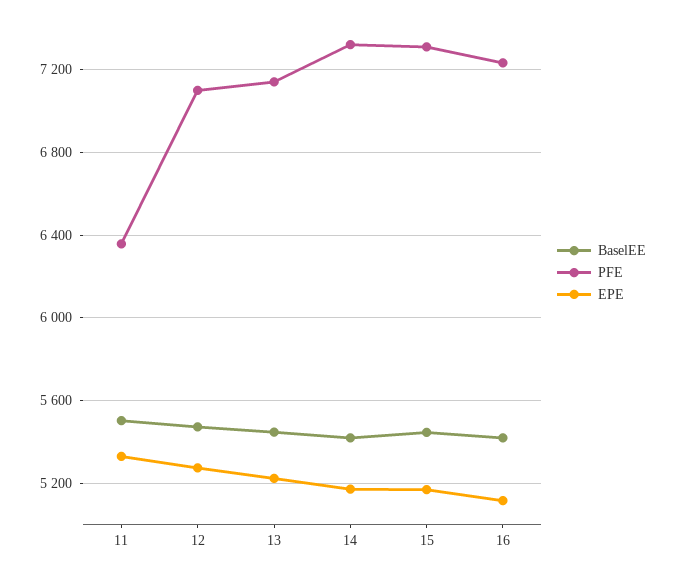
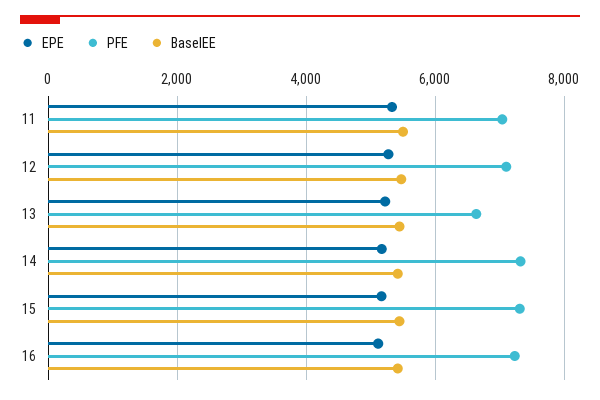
  {
    "BaselEE": {
      "11": 5500,
      "12": 5450,
      "13": 5450,
      "14": 5400,
      "15": 5450,
      "16": 5400
    },
    "PFE": {
-     "11": 6350,
+     "11": 7000,
      "12": 7100,
-     "13": 7150,
+     "13": 6600,
      "14": 7300,
      "15": 7300,
      "16": 7250
    },
    "EPE": {
      "11": 5350,
      "12": 5300,
      "13": 5200,
      "14": 5150,
      "15": 5150,
      "16": 5100
    }
  }

